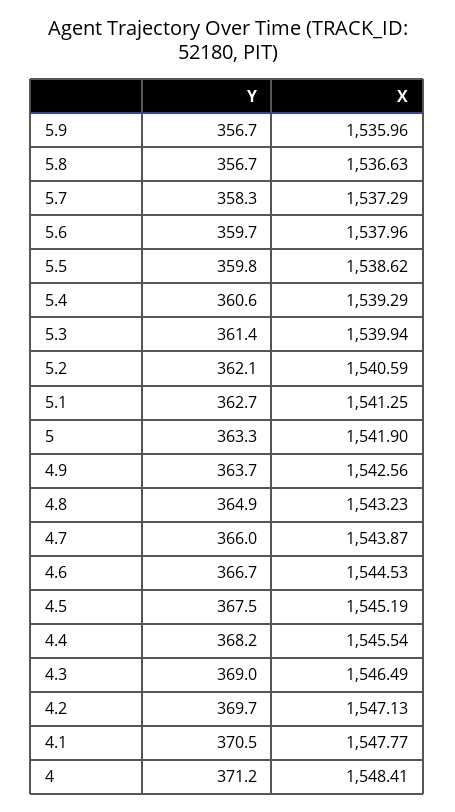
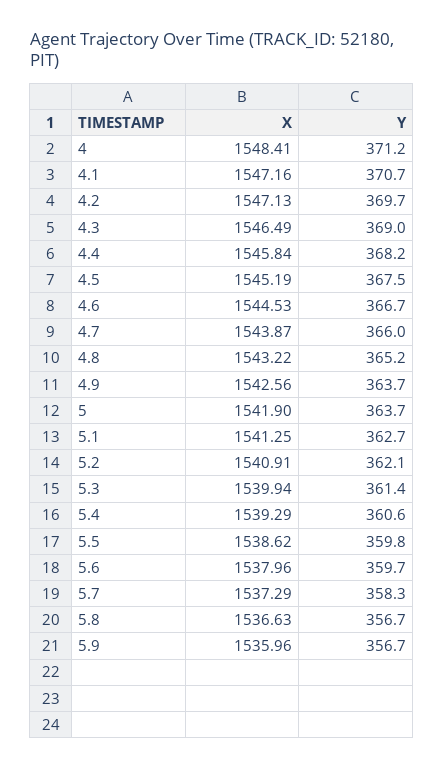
  {
    "Y": {
      "5.9": 356.7,
      "5.8": 356.7,
      "5.7": 358.3,
      "5.6": 359.7,
      "5.5": 359.8,
      "5.4": 360.6,
      "5.3": 361.4,
      "5.2": 362.1,
      "5.1": 362.7,
-     "5": 363.3,
+     "5": 363.7,
      "4.9": 363.7,
-     "4.8": 364.9,
+     "4.8": 365.2,
      "4.7": 366,
      "4.6": 366.7,
      "4.5": 367.5,
      "4.4": 368.2,
      "4.3": 369,
      "4.2": 369.7,
-     "4.1": 370.5,
+     "4.1": 370.7,
      "4": 371.2
    },
    "X": {
      "5.9": 1535.96,
      "5.8": 1536.63,
      "5.7": 1537.29,
      "5.6": 1537.96,
      "5.5": 1538.62,
      "5.4": 1539.29,
      "5.3": 1539.94,
-     "5.2": 1540.59,
+     "5.2": 1540.91,
      "5.1": 1541.25,
      "5": 1541.9,
      "4.9": 1542.56,
-     "4.8": 1543.23,
+     "4.8": 1543.22,
      "4.7": 1543.87,
      "4.6": 1544.53,
      "4.5": 1545.19,
-     "4.4": 1545.54,
+     "4.4": 1545.84,
      "4.3": 1546.49,
      "4.2": 1547.13,
-     "4.1": 1547.77,
+     "4.1": 1547.16,
      "4": 1548.41
    }
  }

